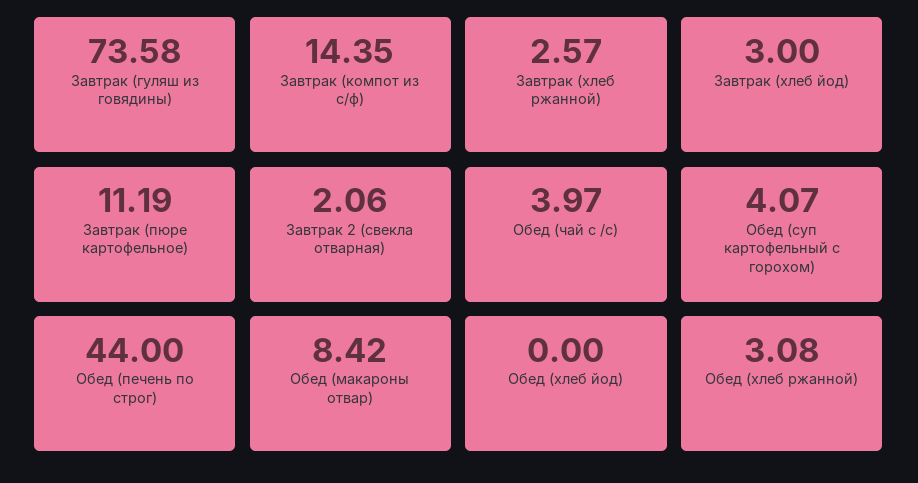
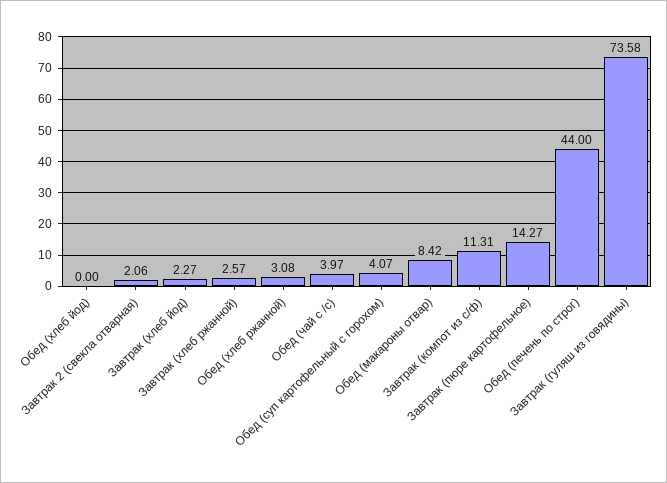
  {
    "Завтрак (гуляш из говядины)": 73.58,
-   "Завтрак (компот из с/ф)": 14.35,
+   "Завтрак (компот из с/ф)": 11.31,
    "Завтрак (хлеб ржанной)": 2.57,
-   "Завтрак (хлеб йод)": 3,
+   "Завтрак (хлеб йод)": 2.27,
-   "Завтрак (пюре картофельное)": 11.19,
+   "Завтрак (пюре картофельное)": 14.27,
    "Завтрак 2 (свекла отварная)": 2.06,
    "Обед (чай с /с)": 3.97,
    "Обед (суп картофельный с горохом)": 4.07,
    "Обед (печень по строг)": 44,
    "Обед (макароны отвар)": 8.42,
    "Обед (хлеб йод)": 0,
    "Обед (хлеб ржанной)": 3.08
  }

